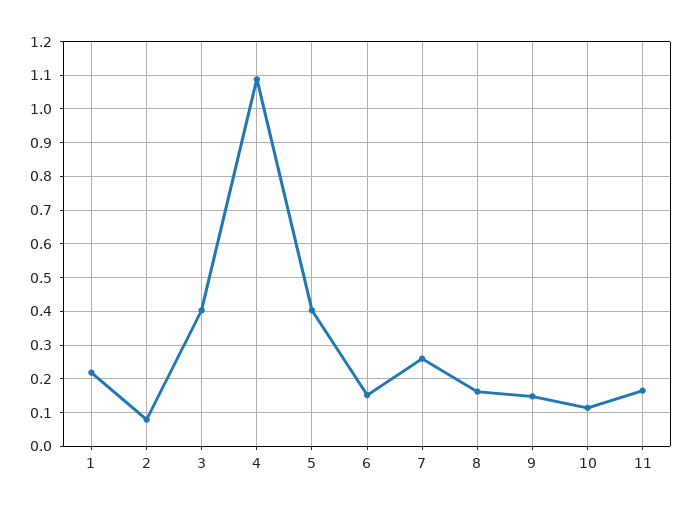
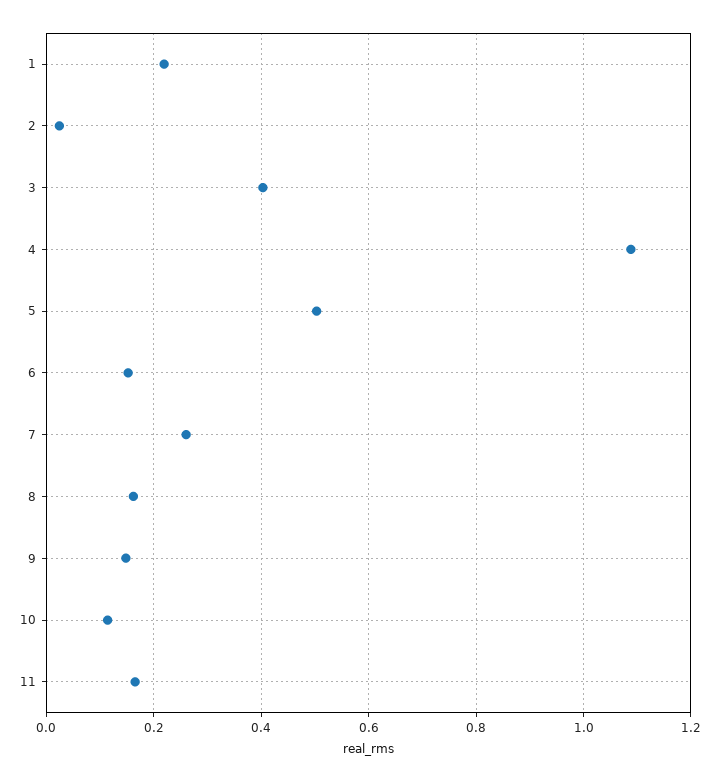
  {
    "1": 0.22,
-   "2": 0.08,
+   "2": 0.02,
    "3": 0.4,
    "4": 1.08,
-   "5": 0.4,
+   "5": 0.5,
    "6": 0.16,
    "7": 0.26,
    "8": 0.16,
    "9": 0.14,
    "10": 0.12,
    "11": 0.16
  }

